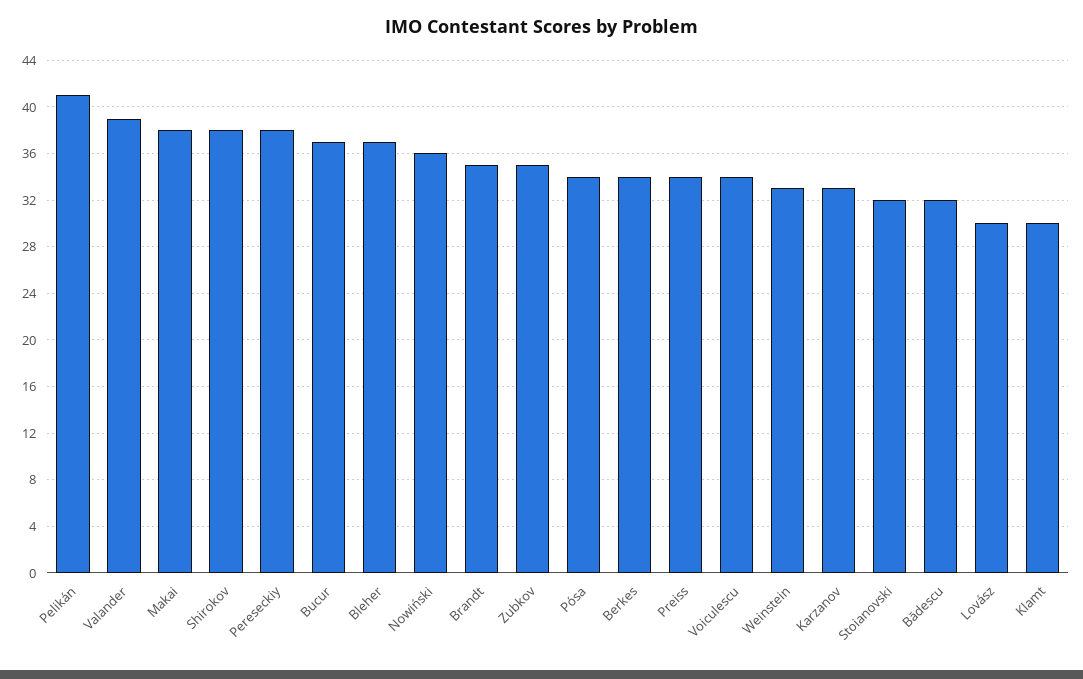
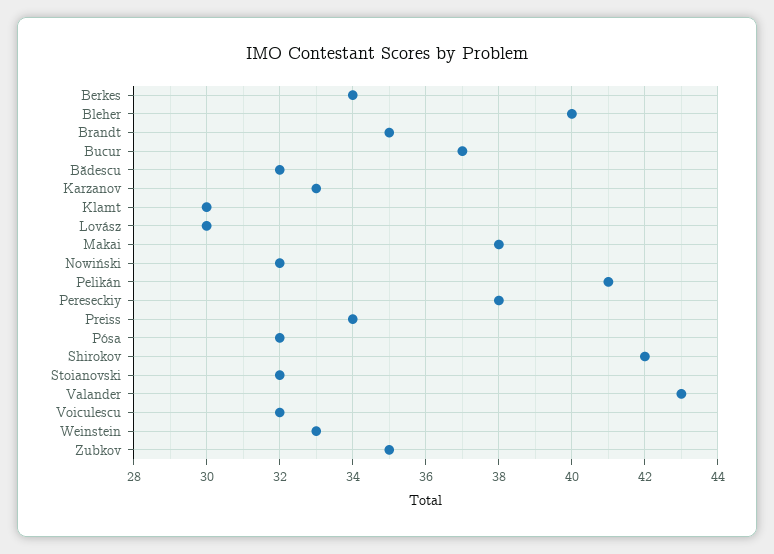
  {
    "Pelikán": 41,
-   "Valander": 39,
+   "Valander": 43,
    "Makai": 38,
-   "Shirokov": 38,
+   "Shirokov": 42,
    "Pereseckiy": 38,
    "Bucur": 37,
-   "Bleher": 37,
+   "Bleher": 40,
-   "Nowiński": 36,
+   "Nowiński": 32,
    "Brandt": 35,
    "Zubkov": 35,
-   "Pósa": 34,
+   "Pósa": 32,
    "Berkes": 34,
    "Preiss": 34,
-   "Voiculescu": 34,
+   "Voiculescu": 32,
    "Weinstein": 33,
    "Karzanov": 33,
    "Stoianovski": 32,
    "Bădescu": 32,
    "Lovász": 30,
    "Klamt": 30
  }

